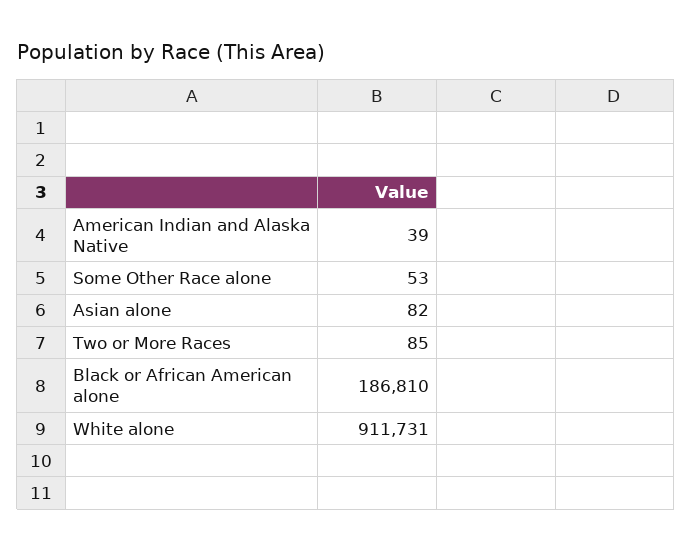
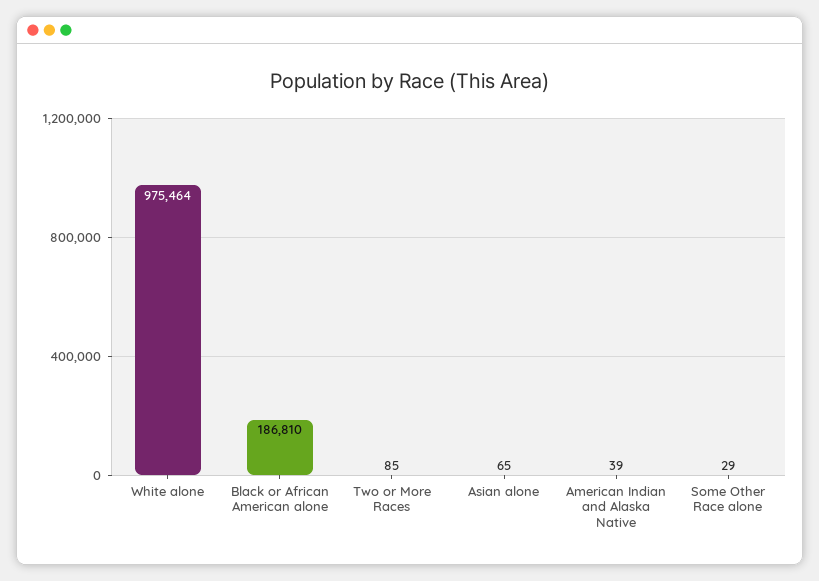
  {
    "American Indian and Alaska Native": 39,
-   "Some Other Race alone": 53,
+   "Some Other Race alone": 29,
-   "Asian alone": 82,
+   "Asian alone": 65,
    "Two or More Races": 85,
    "Black or African American alone": 186810,
-   "White alone": 911731
+   "White alone": 975464
  }

